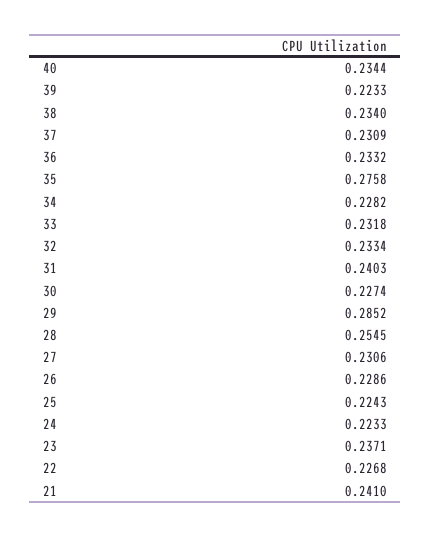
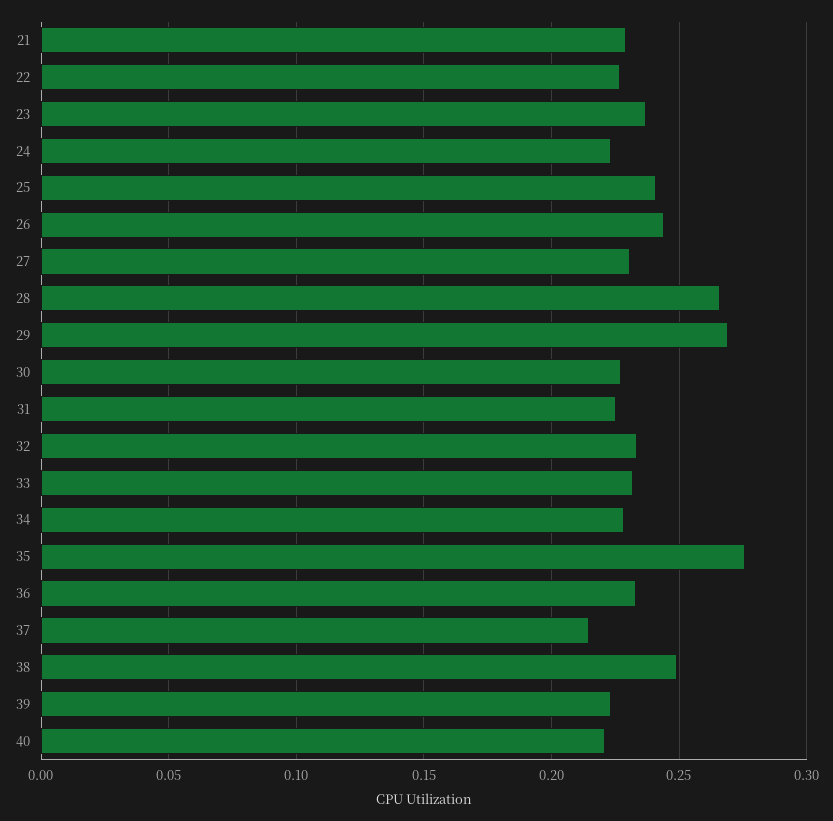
  {
-   "40": 0.2344,
+   "40": 0.22,
    "39": 0.2233,
-   "38": 0.234,
+   "38": 0.25,
-   "37": 0.2309,
+   "37": 0.215,
    "36": 0.2332,
    "35": 0.2758,
    "34": 0.2282,
    "33": 0.2318,
    "32": 0.2334,
-   "31": 0.2403,
+   "31": 0.225,
    "30": 0.2274,
-   "29": 0.2852,
+   "29": 0.27,
-   "28": 0.2545,
+   "28": 0.265,
    "27": 0.2306,
-   "26": 0.2286,
+   "26": 0.245,
-   "25": 0.2243,
+   "25": 0.24,
    "24": 0.2233,
    "23": 0.2371,
    "22": 0.2268,
-   "21": 0.241
+   "21": 0.23
  }

